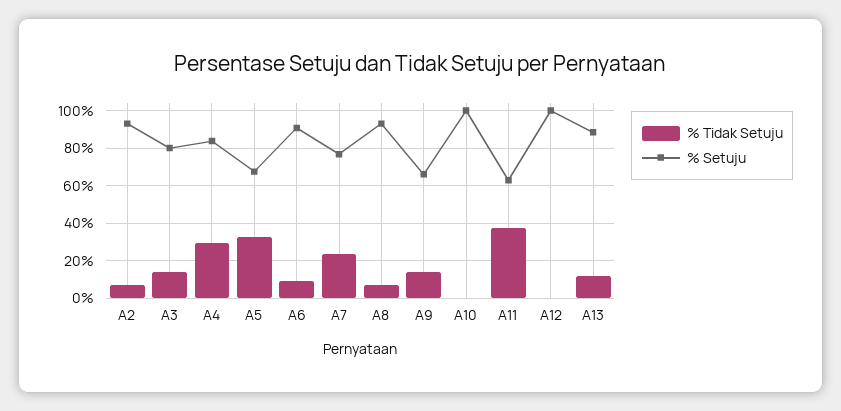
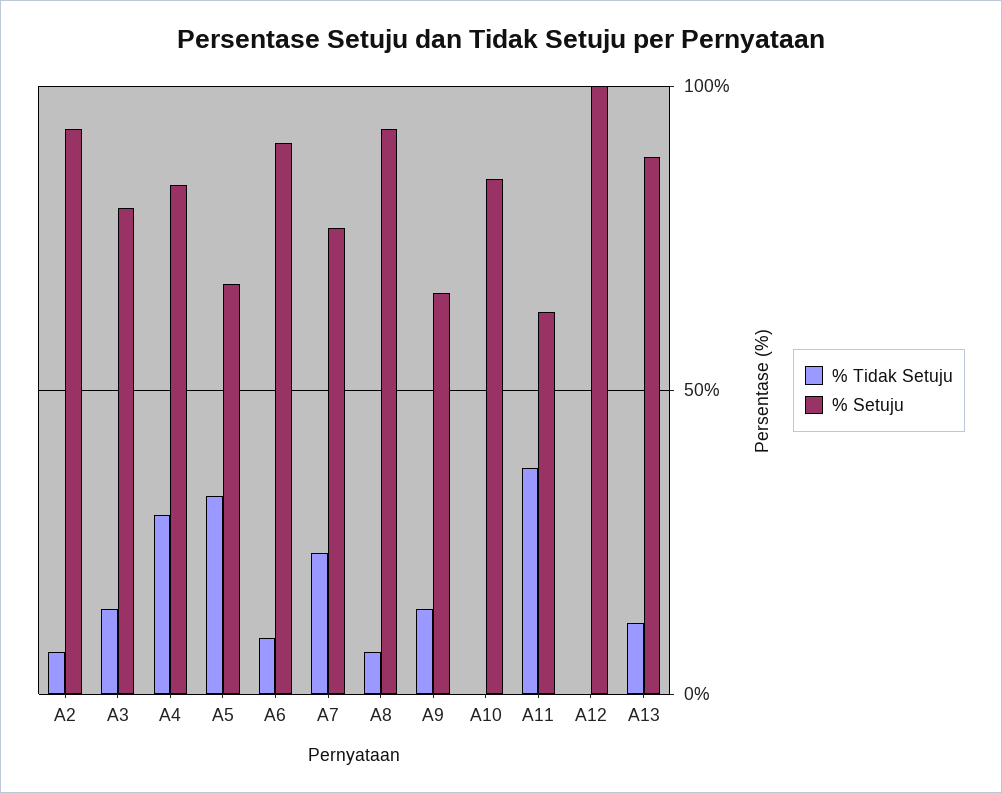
  {
    "% Tidak Setuju": {
      "A2": 5,
      "A3": 15,
      "A4": 30,
      "A5": 35,
      "A6": 10,
      "A7": 25,
      "A8": 5,
      "A9": 15,
      "A10": 0,
      "A11": 35,
      "A12": 0,
      "A13": 10
    },
    "% Setuju": {
      "A2": 95,
      "A3": 80,
      "A4": 85,
      "A5": 65,
      "A6": 90,
      "A7": 75,
      "A8": 95,
      "A9": 65,
-     "A10": 100,
+     "A10": 85,
      "A11": 65,
      "A12": 100,
      "A13": 90
    }
  }

